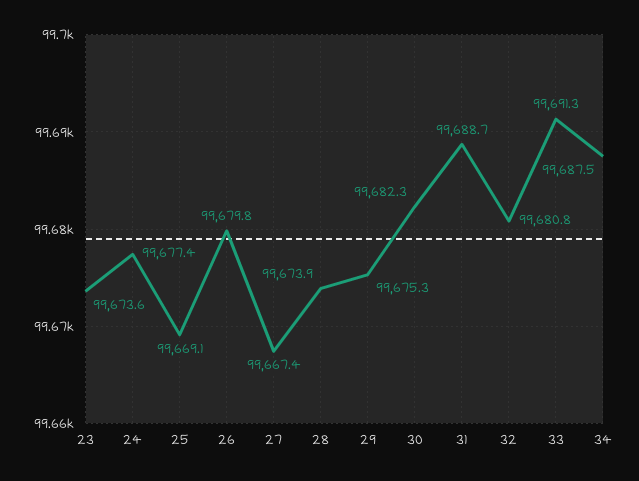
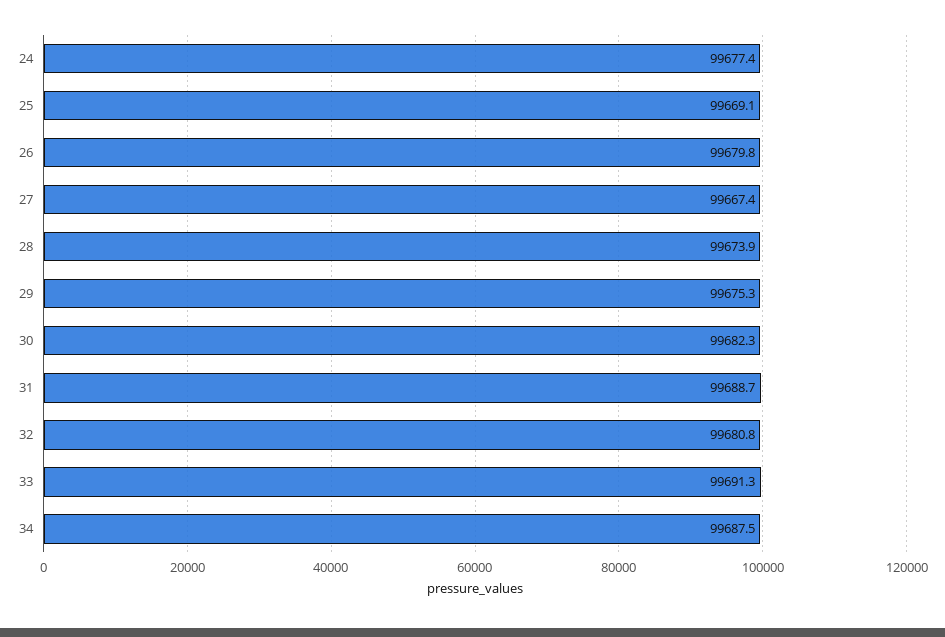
  {
-   "23": 99673.6,
    "24": 99677.4,
    "25": 99669.1,
    "26": 99679.8,
    "27": 99667.4,
    "28": 99673.9,
    "29": 99675.3,
    "30": 99682.3,
    "31": 99688.7,
    "32": 99680.8,
    "33": 99691.3,
    "34": 99687.5
  }

